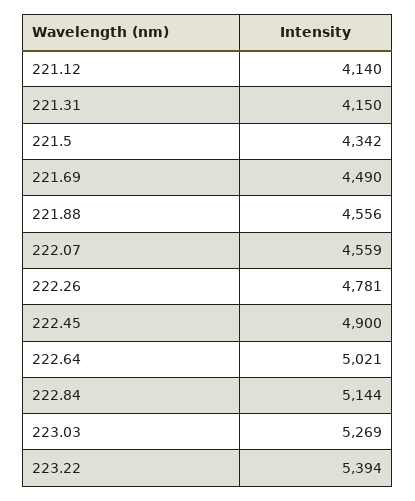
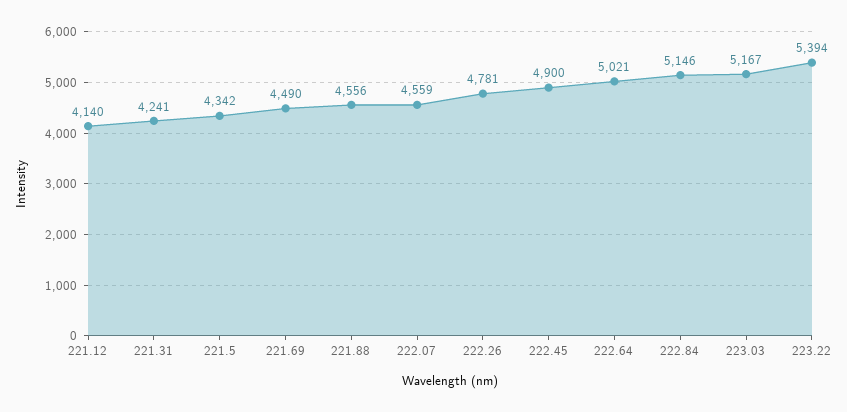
  {
    "221.12": 4140,
-   "221.31": 4150,
+   "221.31": 4241,
    "221.5": 4342,
    "221.69": 4490,
    "221.88": 4556,
    "222.07": 4559,
    "222.26": 4781,
    "222.45": 4900,
    "222.64": 5021,
-   "222.84": 5144,
+   "222.84": 5146,
-   "223.03": 5269,
+   "223.03": 5167,
    "223.22": 5394
  }

